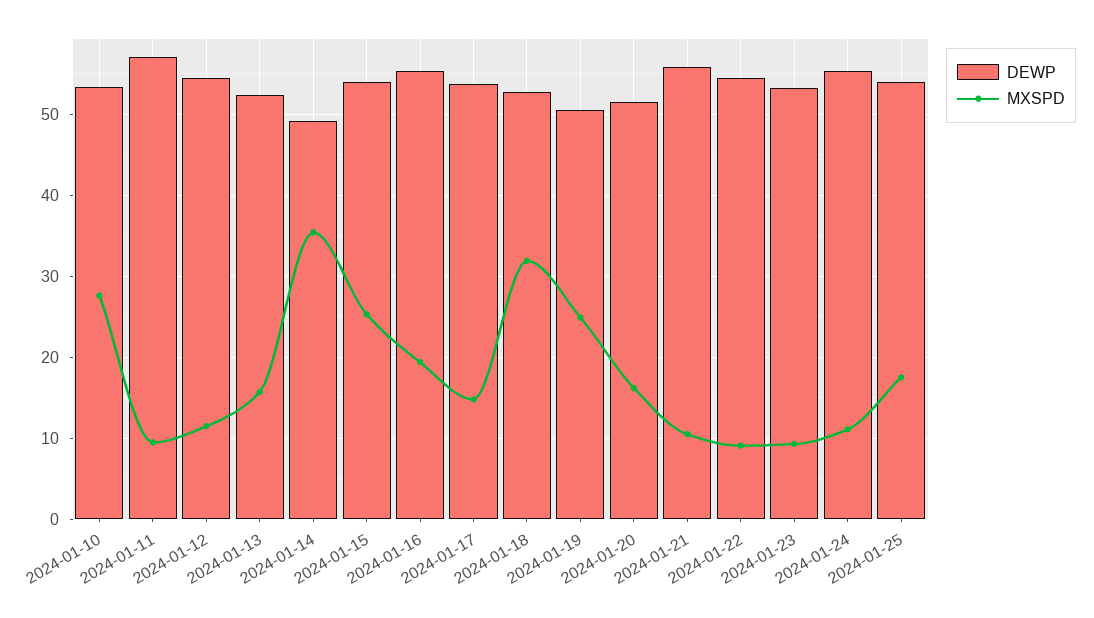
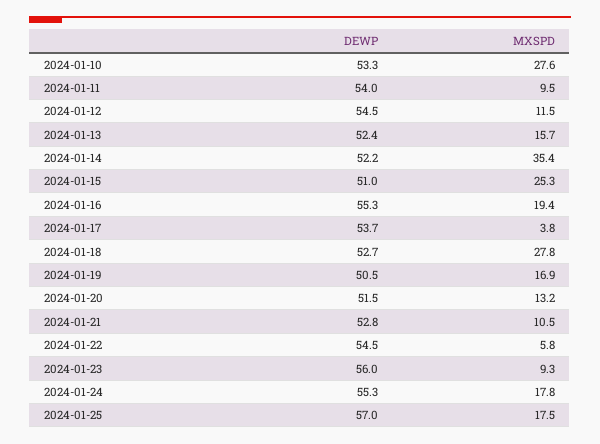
  {
    "DEWP": {
      "2024-01-10": 53.3,
-     "2024-01-11": 57,
+     "2024-01-11": 54,
      "2024-01-12": 54.5,
      "2024-01-13": 52.4,
-     "2024-01-14": 49,
+     "2024-01-14": 52.2,
-     "2024-01-15": 54,
+     "2024-01-15": 51,
      "2024-01-16": 55.3,
      "2024-01-17": 53.7,
      "2024-01-18": 52.7,
      "2024-01-19": 50.5,
      "2024-01-20": 51.5,
-     "2024-01-21": 56,
+     "2024-01-21": 52.8,
      "2024-01-22": 54.5,
-     "2024-01-23": 53,
+     "2024-01-23": 56,
      "2024-01-24": 55.3,
-     "2024-01-25": 54
+     "2024-01-25": 57
    },
    "MXSPD": {
      "2024-01-10": 27.6,
      "2024-01-11": 9.5,
      "2024-01-12": 11.5,
      "2024-01-13": 15.7,
      "2024-01-14": 35.4,
      "2024-01-15": 25.3,
      "2024-01-16": 19.4,
-     "2024-01-17": 15,
+     "2024-01-17": 3.8,
-     "2024-01-18": 32,
+     "2024-01-18": 27.8,
-     "2024-01-19": 25,
+     "2024-01-19": 16.9,
-     "2024-01-20": 16,
+     "2024-01-20": 13.2,
      "2024-01-21": 10.5,
-     "2024-01-22": 9,
+     "2024-01-22": 5.8,
      "2024-01-23": 9.3,
-     "2024-01-24": 11,
+     "2024-01-24": 17.8,
      "2024-01-25": 17.5
    }
  }

